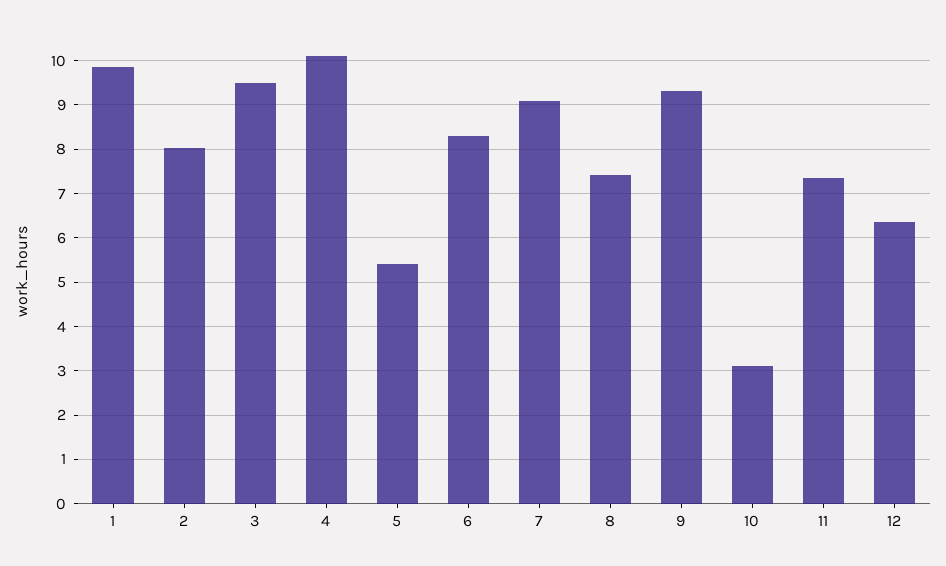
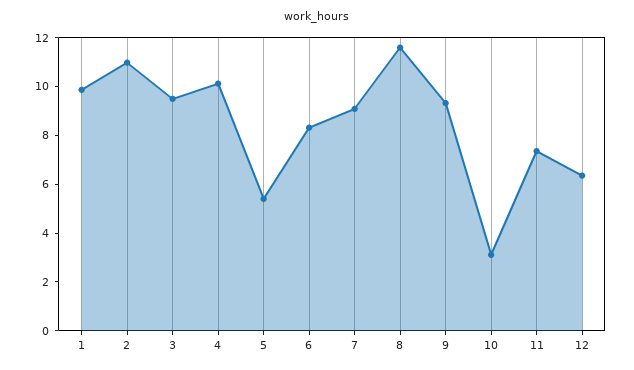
  {
    "1": 9.8,
-   "2": 8,
+   "2": 11,
    "3": 9.4,
    "4": 10.2,
    "5": 5.4,
    "6": 8.4,
    "7": 9,
-   "8": 7.4,
+   "8": 11.5,
    "9": 9.4,
    "10": 3.2,
    "11": 7.4,
    "12": 6.4
  }

